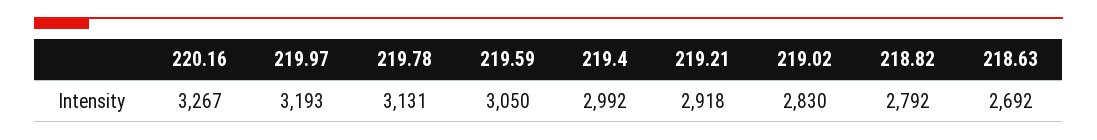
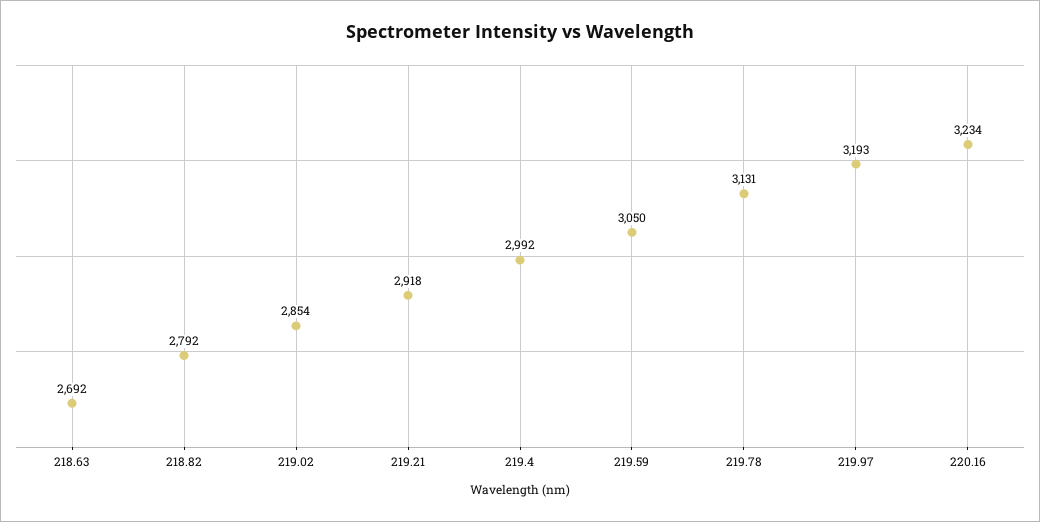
  {
-   "220.16": 3267,
+   "220.16": 3234,
    "219.97": 3193,
    "219.78": 3131,
    "219.59": 3050,
    "219.4": 2992,
    "219.21": 2918,
-   "219.02": 2830,
+   "219.02": 2854,
    "218.82": 2792,
    "218.63": 2692
  }

